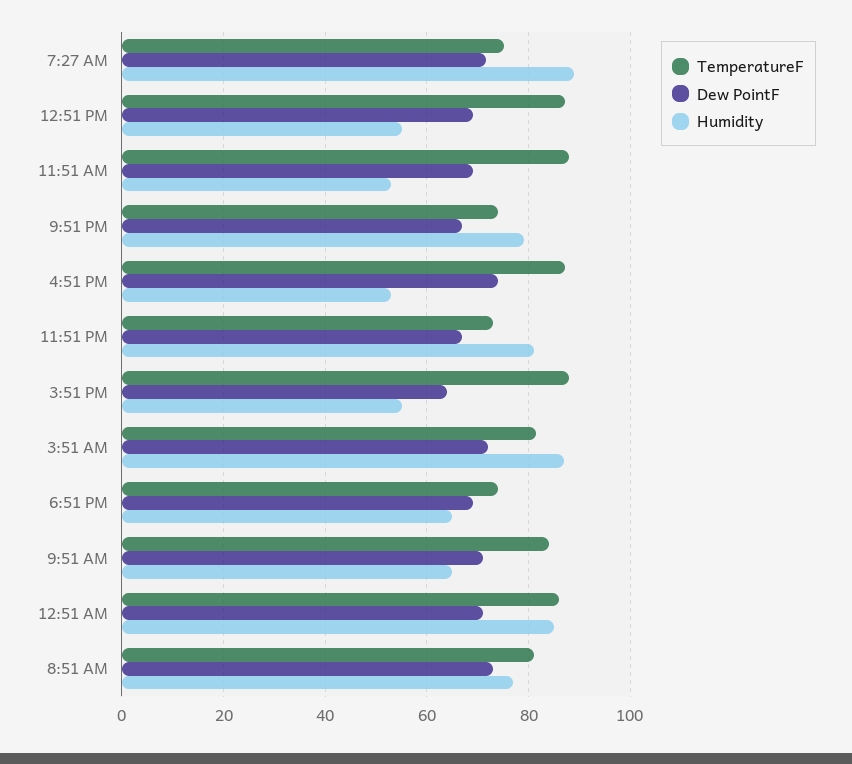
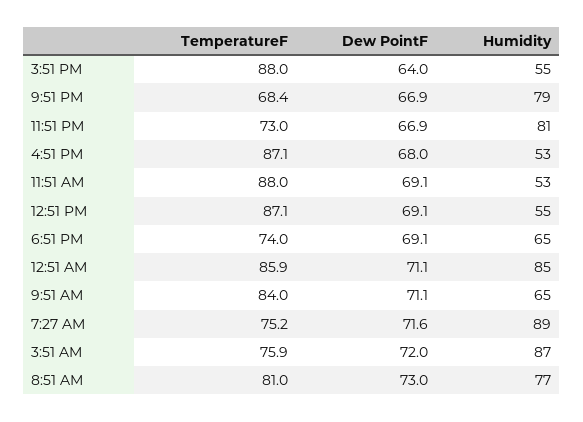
  {
    "TemperatureF": {
      "7:27 AM": 75.2,
      "12:51 PM": 87.1,
      "11:51 AM": 88,
-     "9:51 PM": 74,
+     "9:51 PM": 68.4,
      "4:51 PM": 87.1,
      "11:51 PM": 73,
      "3:51 PM": 88,
-     "3:51 AM": 82,
+     "3:51 AM": 75.9,
      "6:51 PM": 74,
      "9:51 AM": 84,
      "12:51 AM": 85.9,
      "8:51 AM": 81
    },
    "Dew PointF": {
      "7:27 AM": 71.6,
      "12:51 PM": 69.1,
      "11:51 AM": 69.1,
      "9:51 PM": 66.9,
-     "4:51 PM": 74,
+     "4:51 PM": 68,
      "11:51 PM": 66.9,
      "3:51 PM": 64,
      "3:51 AM": 72,
      "6:51 PM": 69.1,
      "9:51 AM": 71.1,
      "12:51 AM": 71.1,
      "8:51 AM": 73
    },
    "Humidity": {
      "7:27 AM": 89,
      "12:51 PM": 55,
      "11:51 AM": 53,
      "9:51 PM": 79,
      "4:51 PM": 53,
      "11:51 PM": 81,
      "3:51 PM": 55,
      "3:51 AM": 87,
      "6:51 PM": 65,
      "9:51 AM": 65,
      "12:51 AM": 85,
      "8:51 AM": 77
    }
  }

